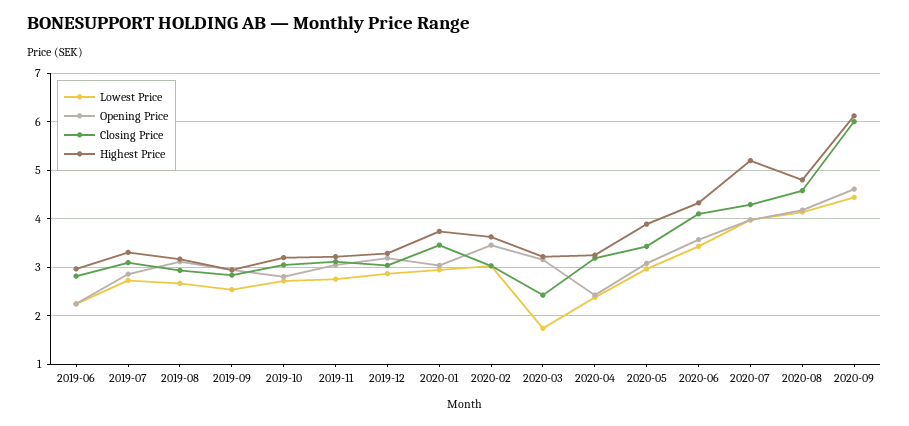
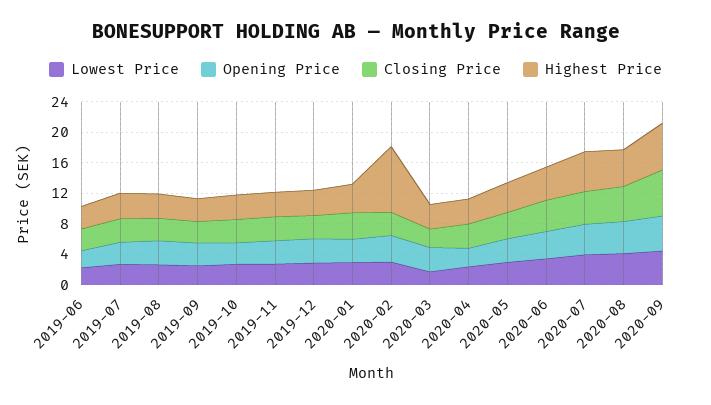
  {
    "Lowest Price": {
      "2019-06": 2.2,
      "2019-07": 2.8,
      "2019-08": 2.6,
      "2019-09": 2.6,
      "2019-10": 2.8,
      "2019-11": 2.8,
      "2019-12": 2.8,
      "2020-01": 3,
      "2020-02": 3,
      "2020-03": 1.8,
      "2020-04": 2.4,
      "2020-05": 3,
      "2020-06": 3.4,
      "2020-07": 4,
      "2020-08": 4.2,
      "2020-09": 4.4
    },
    "Opening Price": {
      "2019-06": 2.2,
      "2019-07": 2.8,
      "2019-08": 3.2,
      "2019-09": 3,
      "2019-10": 2.8,
      "2019-11": 3,
      "2019-12": 3.2,
      "2020-01": 3,
      "2020-02": 3.4,
      "2020-03": 3.2,
      "2020-04": 2.4,
      "2020-05": 3,
      "2020-06": 3.6,
      "2020-07": 4,
      "2020-08": 4.2,
      "2020-09": 4.6
    },
    "Closing Price": {
      "2019-06": 2.8,
      "2019-07": 3.2,
      "2019-08": 3,
      "2019-09": 2.8,
      "2019-10": 3,
      "2019-11": 3.2,
      "2019-12": 3,
      "2020-01": 3.4,
      "2020-02": 3,
      "2020-03": 2.4,
      "2020-04": 3.2,
      "2020-05": 3.4,
      "2020-06": 4.2,
      "2020-07": 4.2,
      "2020-08": 4.6,
      "2020-09": 6
    },
    "Highest Price": {
      "2019-06": 3,
      "2019-07": 3.4,
      "2019-08": 3.2,
      "2019-09": 3,
      "2019-10": 3.2,
      "2019-11": 3.2,
      "2019-12": 3.2,
      "2020-01": 3.8,
-     "2020-02": 3.6,
+     "2020-02": 8,
      "2020-03": 3.2,
      "2020-04": 3.2,
      "2020-05": 3.8,
      "2020-06": 4.4,
      "2020-07": 5.2,
      "2020-08": 4.8,
      "2020-09": 6.2
    }
  }

